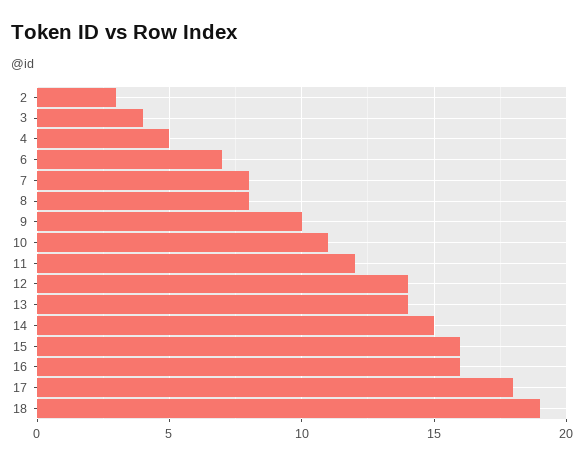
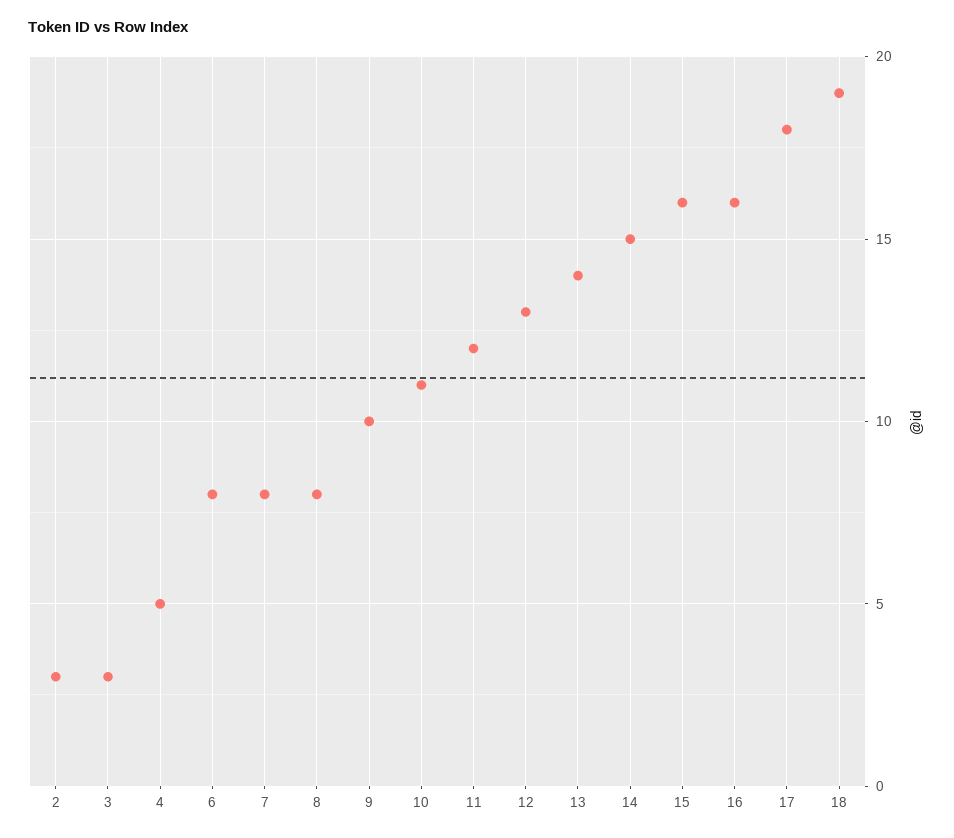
  {
    "2": 3,
-   "3": 4,
+   "3": 3,
    "4": 5,
-   "6": 7,
+   "6": 8,
    "7": 8,
    "8": 8,
    "9": 10,
    "10": 11,
    "11": 12,
-   "12": 14,
+   "12": 13,
    "13": 14,
    "14": 15,
    "15": 16,
    "16": 16,
    "17": 18,
    "18": 19
  }

